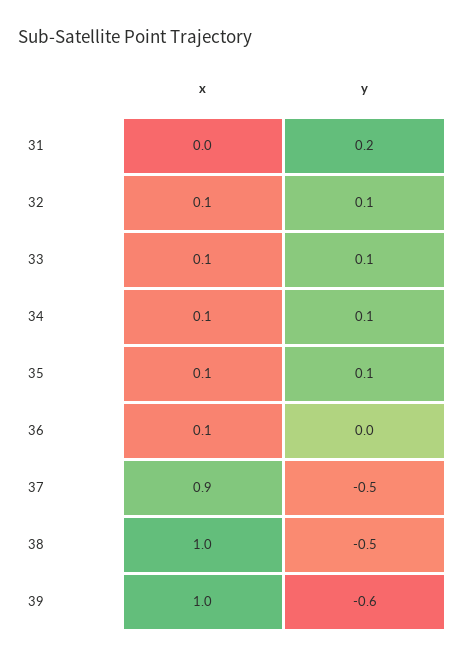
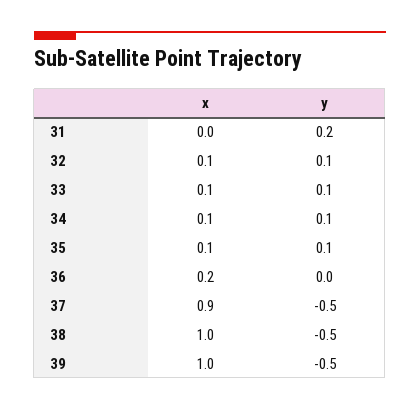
  {
    "x": {
      "31": 0,
      "32": 0.1,
      "33": 0.1,
      "34": 0.1,
      "35": 0.1,
-     "36": 0.1,
+     "36": 0.2,
      "37": 0.9,
      "38": 1,
      "39": 1
    },
    "y": {
      "31": 0.2,
      "32": 0.1,
      "33": 0.1,
      "34": 0.1,
      "35": 0.1,
      "36": 0,
      "37": -0.5,
      "38": -0.5,
-     "39": -0.6
+     "39": -0.5
    }
  }

